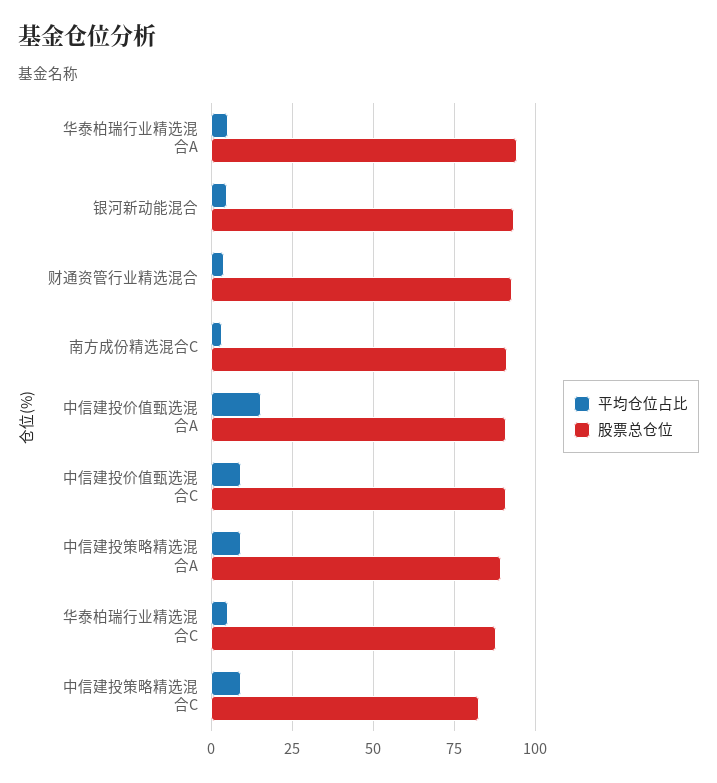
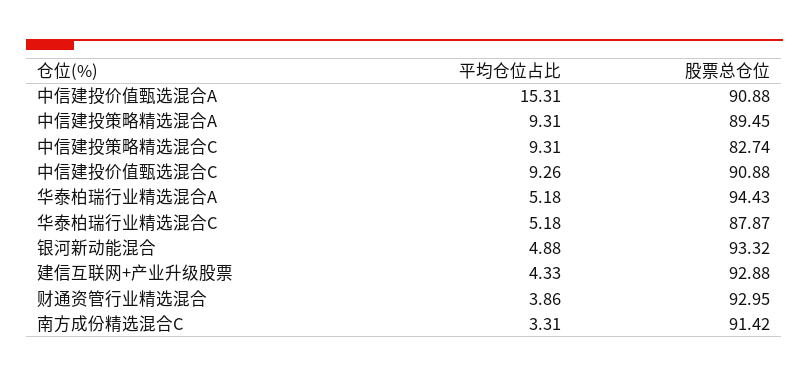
  {
    "平均仓位占比": {
      "华泰柏瑞行业精选混合A": 5.18,
      "银河新动能混合": 4.88,
      "财通资管行业精选混合": 3.86,
      "南方成份精选混合C": 3.31,
      "中信建投价值甄选混合A": 15.31,
      "中信建投价值甄选混合C": 9.26,
      "中信建投策略精选混合A": 9.31,
      "华泰柏瑞行业精选混合C": 5.18,
-     "中信建投策略精选混合C": 9.31
+     "中信建投策略精选混合C": 9.31,
+     "建信互联网+产业升级股票": 4.33
    },
    "股票总仓位": {
      "华泰柏瑞行业精选混合A": 94.43,
      "银河新动能混合": 93.32,
      "财通资管行业精选混合": 92.95,
      "南方成份精选混合C": 91.42,
      "中信建投价值甄选混合A": 90.88,
      "中信建投价值甄选混合C": 90.88,
      "中信建投策略精选混合A": 89.45,
      "华泰柏瑞行业精选混合C": 87.87,
-     "中信建投策略精选混合C": 82.74
+     "中信建投策略精选混合C": 82.74,
+     "建信互联网+产业升级股票": 92.88
    }
  }

